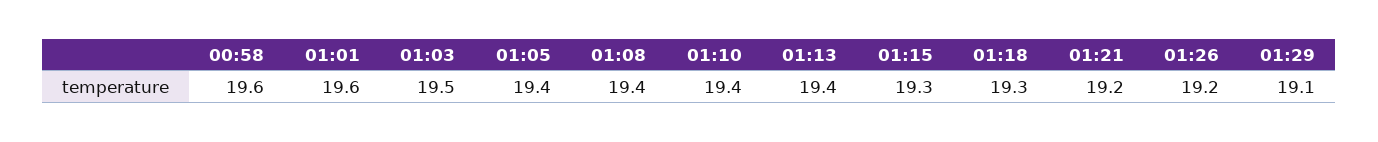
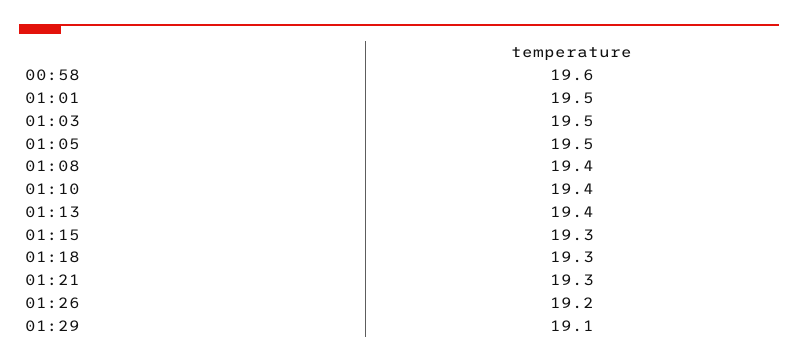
  {
    "00:58": 19.6,
-   "01:01": 19.6,
+   "01:01": 19.5,
    "01:03": 19.5,
-   "01:05": 19.4,
+   "01:05": 19.5,
    "01:08": 19.4,
    "01:10": 19.4,
    "01:13": 19.4,
    "01:15": 19.3,
    "01:18": 19.3,
-   "01:21": 19.2,
+   "01:21": 19.3,
    "01:26": 19.2,
    "01:29": 19.1
  }

